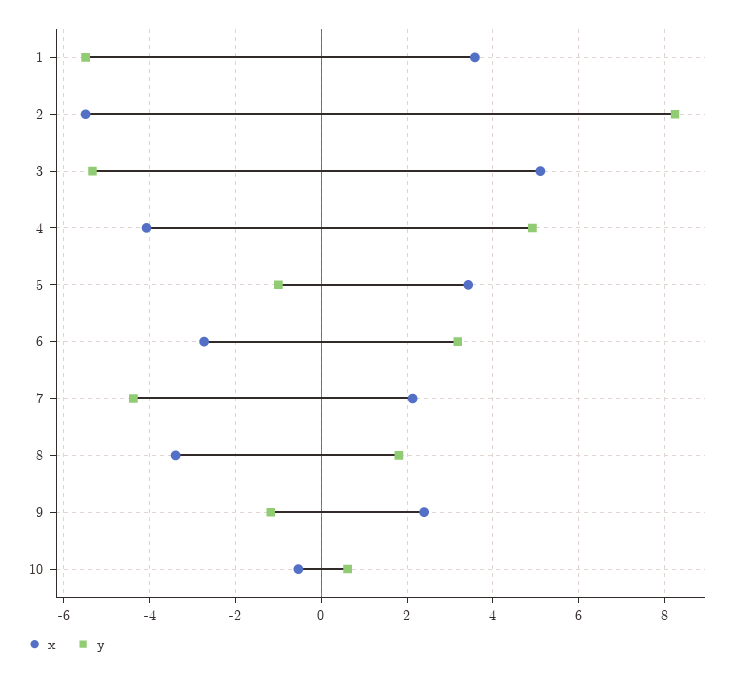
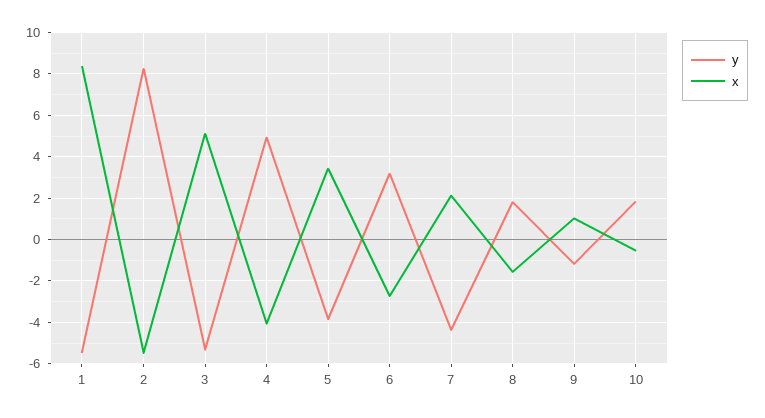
  {
    "x": {
-     "1": 3.6,
+     "1": 8.5,
      "2": -5.4,
      "3": 5.2,
      "4": -4,
      "5": 3.4,
      "6": -2.8,
      "7": 2.2,
-     "8": -3.4,
+     "8": -1.5,
-     "9": 2.4,
+     "9": 1,
      "10": -0.6
    },
    "y": {
      "1": -5.4,
      "2": 8.2,
      "3": -5.4,
      "4": 5,
-     "5": -1,
+     "5": -4,
      "6": 3.2,
      "7": -4.4,
      "8": 1.8,
      "9": -1.2,
-     "10": 0.6
+     "10": 2
    }
  }

